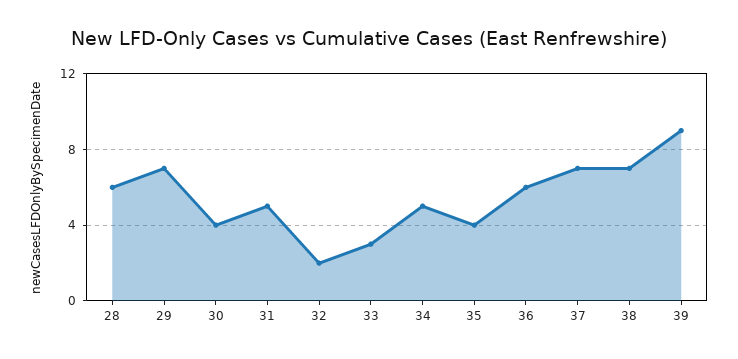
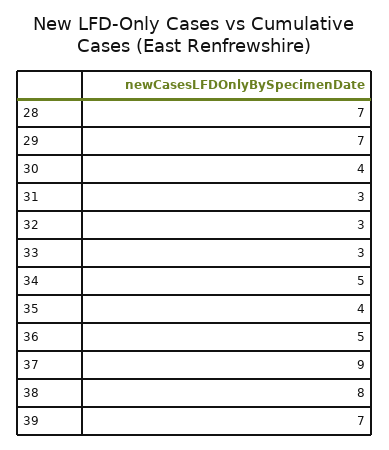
  {
-   "28": 6,
+   "28": 7,
    "29": 7,
    "30": 4,
-   "31": 5,
+   "31": 3,
-   "32": 2,
+   "32": 3,
    "33": 3,
    "34": 5,
    "35": 4,
-   "36": 6,
+   "36": 5,
-   "37": 7,
+   "37": 9,
-   "38": 7,
+   "38": 8,
-   "39": 9
+   "39": 7
  }

